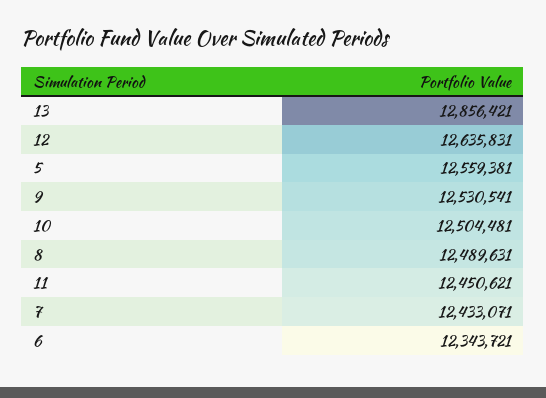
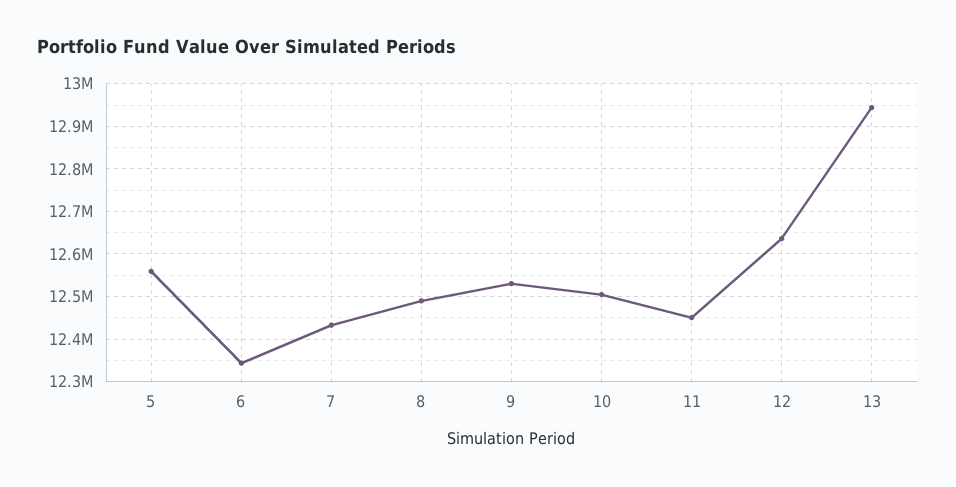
  {
-   "13": 12856421,
+   "13": 12940000,
    "12": 12635831,
    "5": 12559381,
    "9": 12530541,
    "10": 12504481,
    "8": 12489631,
    "11": 12450621,
    "7": 12433071,
    "6": 12343721
  }

